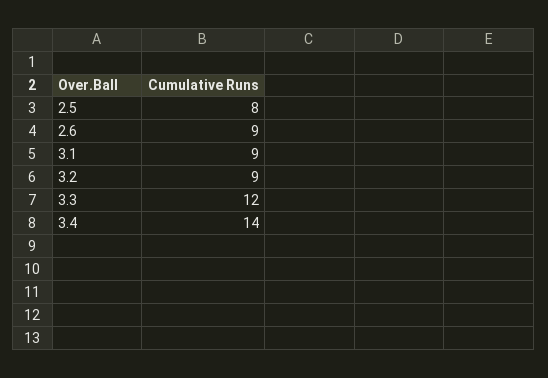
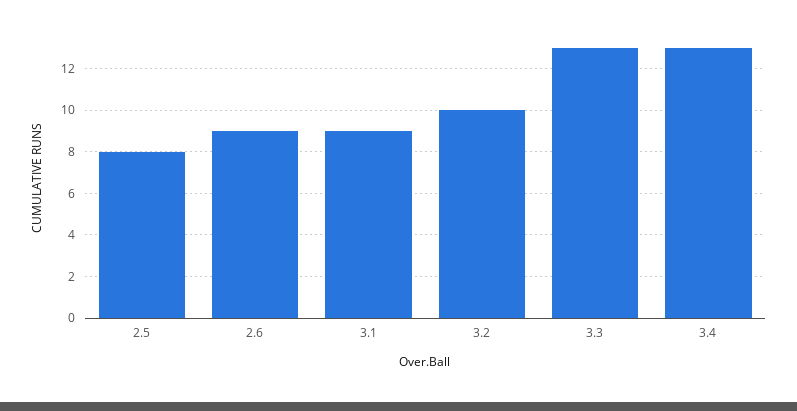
  {
    "2.5": 8,
    "2.6": 9,
    "3.1": 9,
-   "3.2": 9,
+   "3.2": 10,
-   "3.3": 12,
+   "3.3": 13,
-   "3.4": 14
+   "3.4": 13
  }

